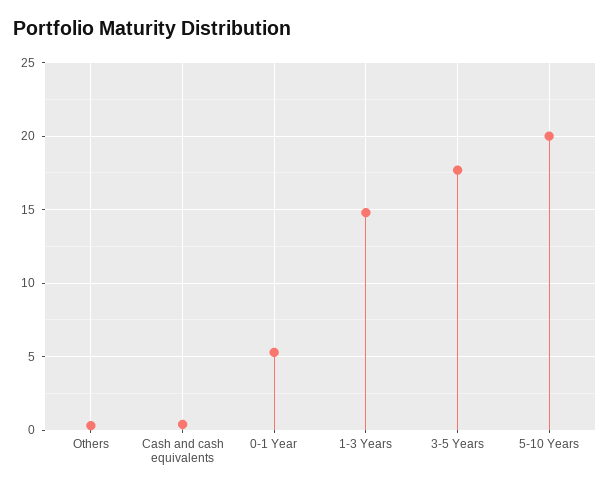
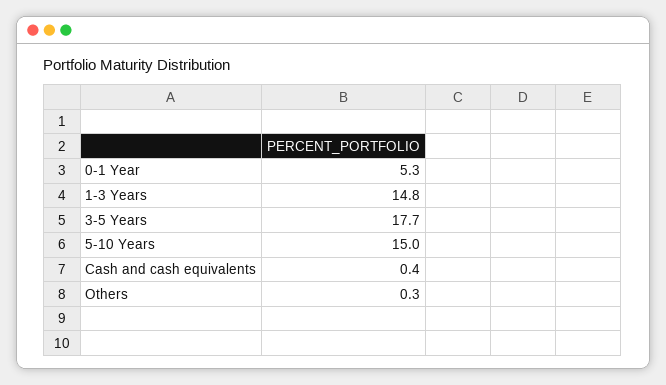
  {
    "Others": 0.3,
    "Cash and cash equivalents": 0.4,
    "0-1 Year": 5.3,
    "1-3 Years": 14.8,
    "3-5 Years": 17.7,
-   "5-10 Years": 20
+   "5-10 Years": 15
  }

